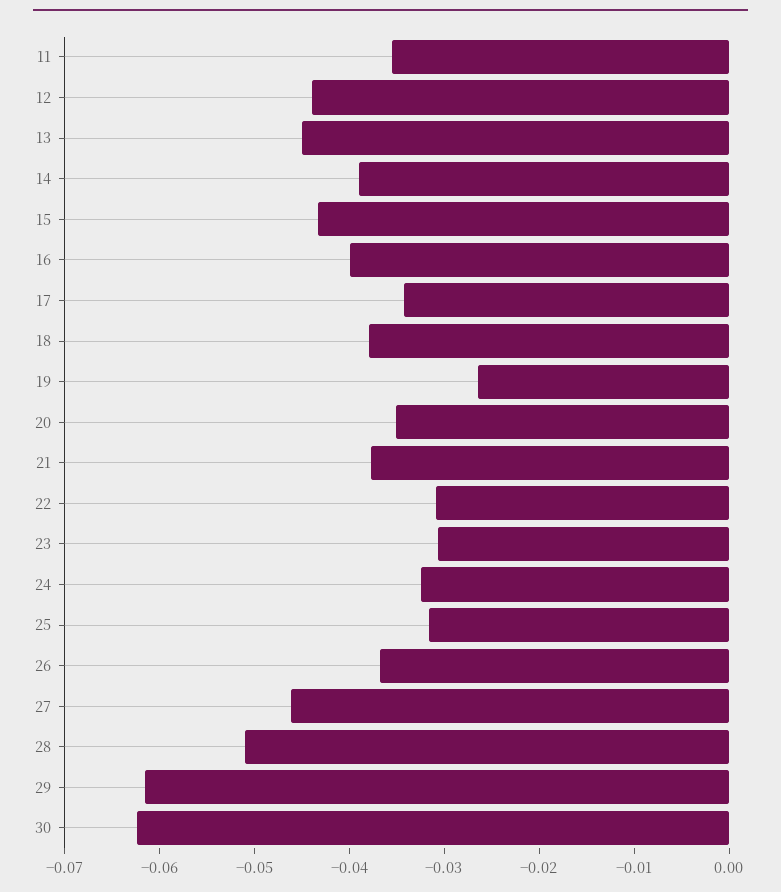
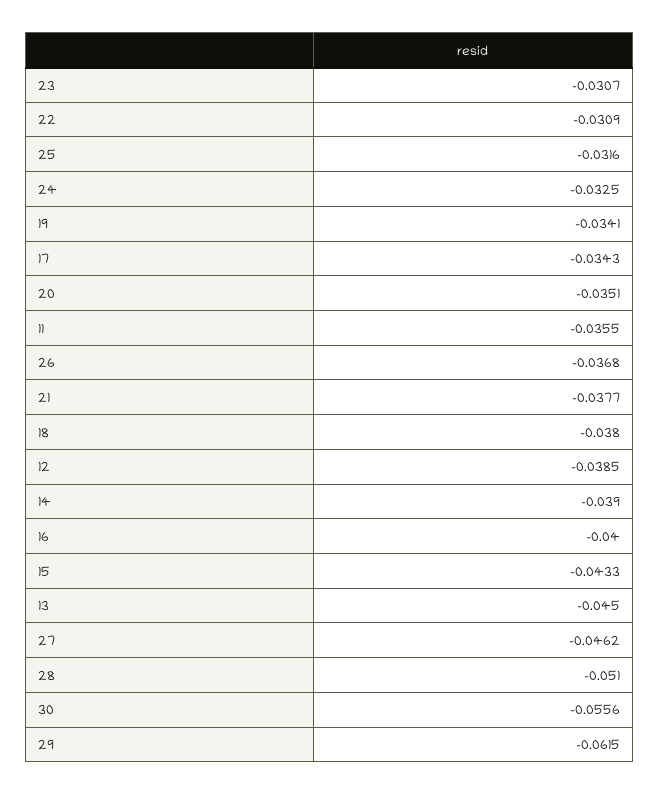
  {
    "11": -0.0355,
-   "12": -0.044,
+   "12": -0.0385,
    "13": -0.045,
    "14": -0.039,
    "15": -0.0433,
    "16": -0.04,
    "17": -0.0343,
    "18": -0.038,
-   "19": -0.026,
+   "19": -0.0341,
    "20": -0.0351,
    "21": -0.0377,
    "22": -0.0309,
    "23": -0.0307,
    "24": -0.0325,
    "25": -0.0316,
    "26": -0.0368,
    "27": -0.0462,
    "28": -0.051,
    "29": -0.0615,
-   "30": -0.062
+   "30": -0.0556
  }

